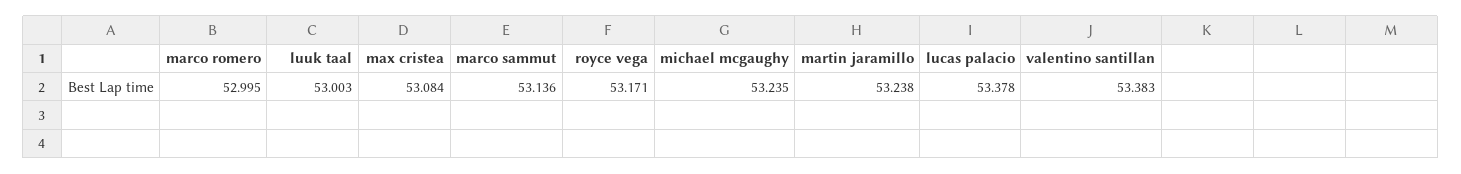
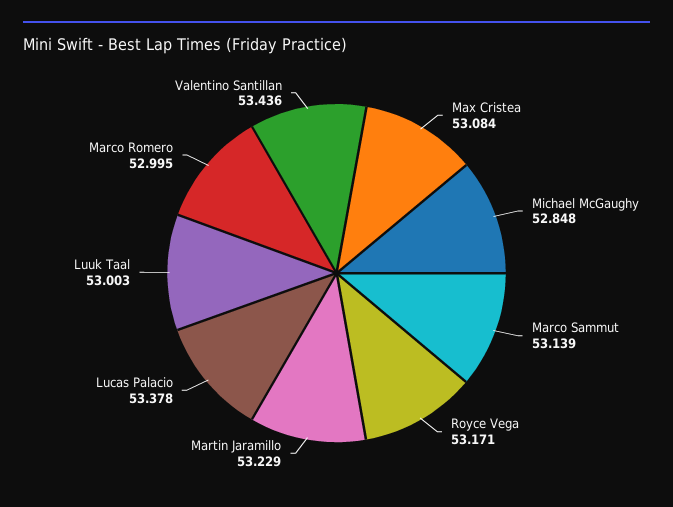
  {
    "marco romero": 52.995,
    "luuk taal": 53.003,
    "max cristea": 53.084,
-   "marco sammut": 53.136,
+   "marco sammut": 53.139,
    "royce vega": 53.171,
-   "michael mcgaughy": 53.235,
+   "michael mcgaughy": 52.848,
-   "martin jaramillo": 53.238,
+   "martin jaramillo": 53.229,
    "lucas palacio": 53.378,
-   "valentino santillan": 53.383
+   "valentino santillan": 53.436
  }

